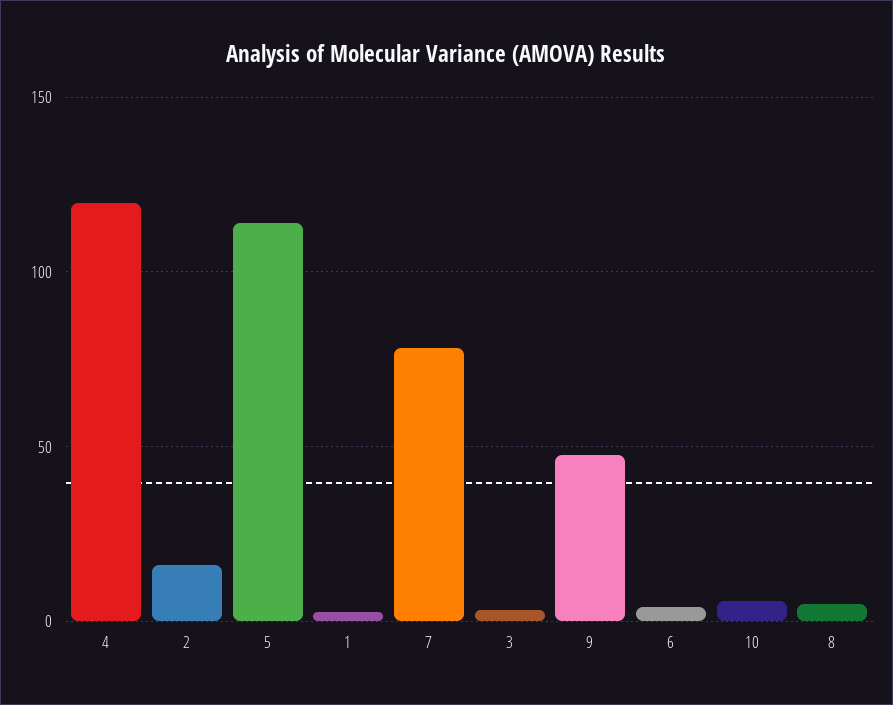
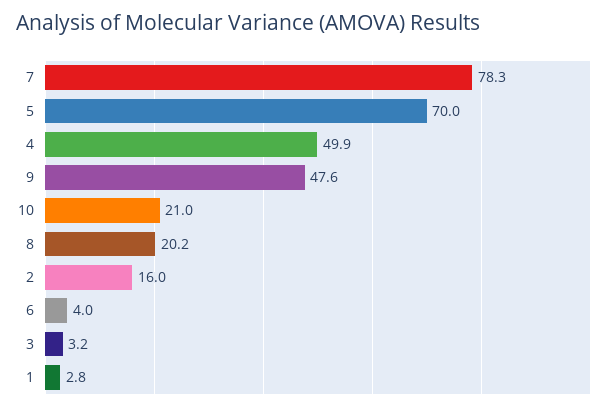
  {
-   "4": 120,
+   "4": 49.9,
    "2": 16,
-   "5": 115,
+   "5": 70,
    "1": 2.8,
    "7": 78.3,
    "3": 3.2,
    "9": 47.6,
    "6": 4,
-   "10": 5,
+   "10": 21,
-   "8": 5
+   "8": 20.2
  }

